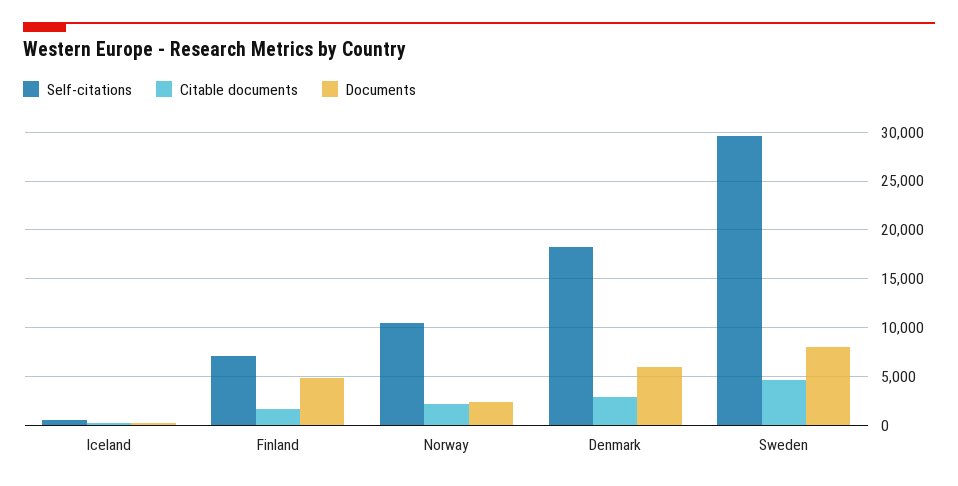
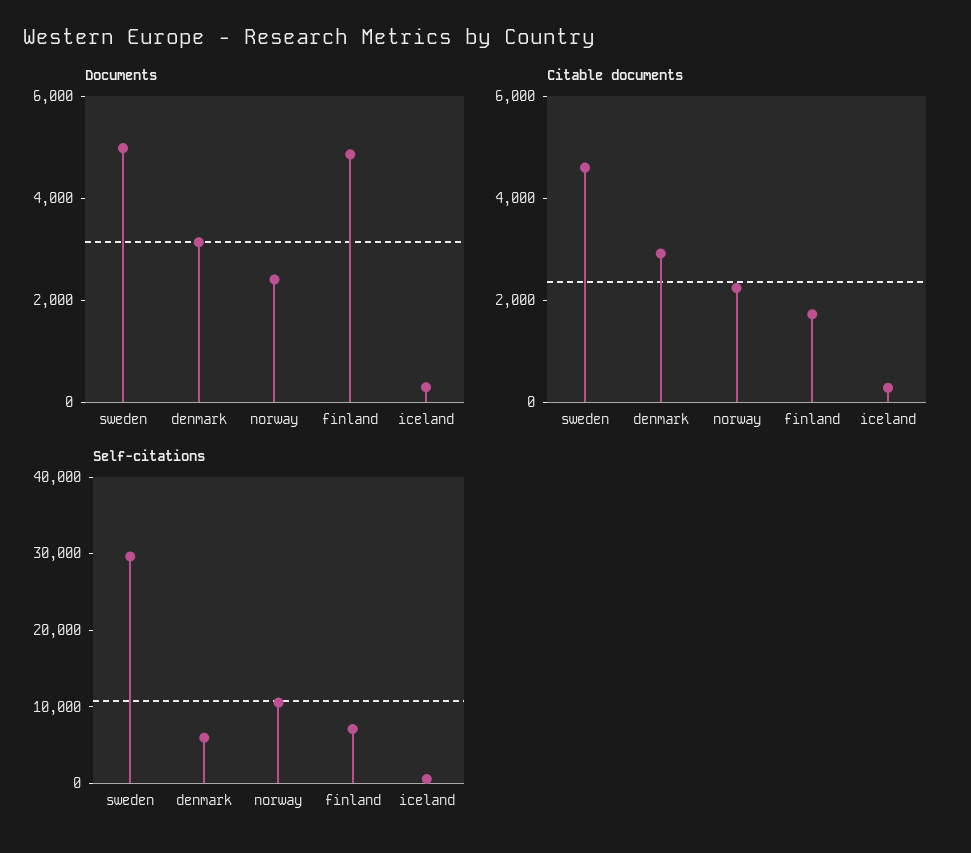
  {
    "Self-citations": {
      "Iceland": 1000,
      "Finland": 7000,
      "Norway": 11000,
-     "Denmark": 18000,
+     "Denmark": 6000,
      "Sweden": 30000
    },
    "Citable documents": {
      "Iceland": 500,
      "Finland": 1500,
      "Norway": 2000,
      "Denmark": 3000,
      "Sweden": 4500
    },
    "Documents": {
      "Iceland": 500,
      "Finland": 5000,
      "Norway": 2500,
-     "Denmark": 6000,
+     "Denmark": 3000,
-     "Sweden": 8000
+     "Sweden": 5000
    }
  }

